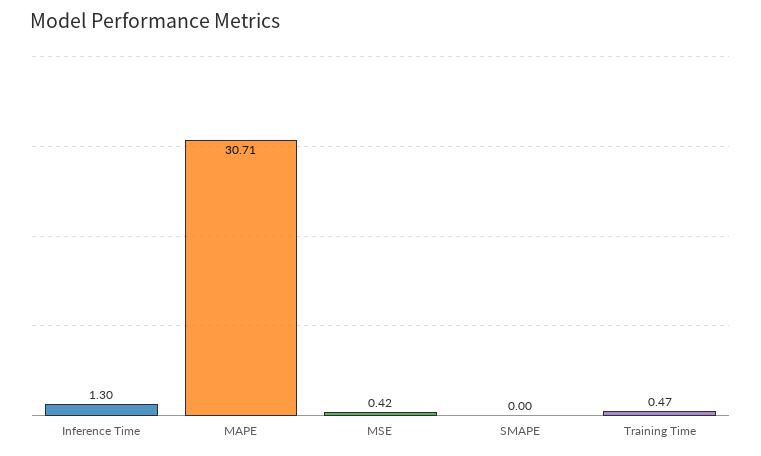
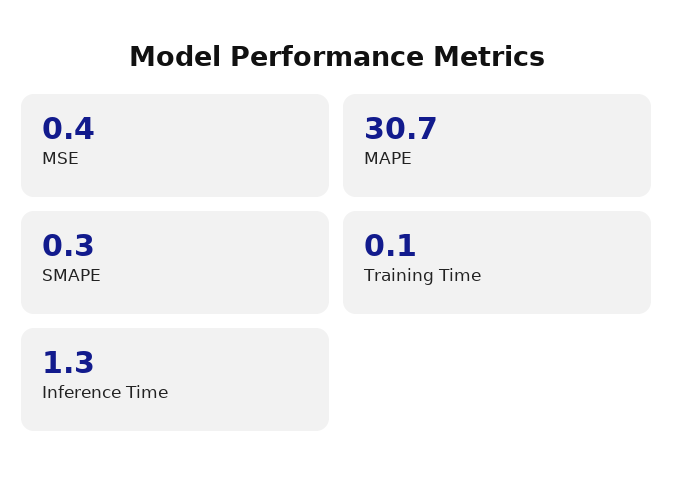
  {
    "Inference Time": 1.3,
    "MAPE": 30.71,
    "MSE": 0.42,
-   "SMAPE": 0,
+   "SMAPE": 0.3,
-   "Training Time": 0.47
+   "Training Time": 0.1
  }

